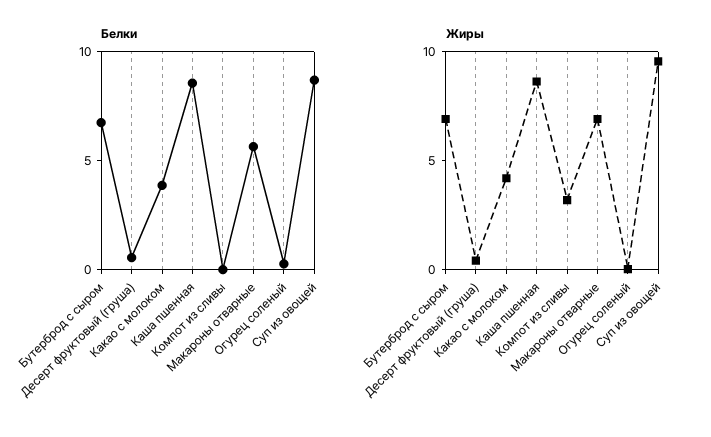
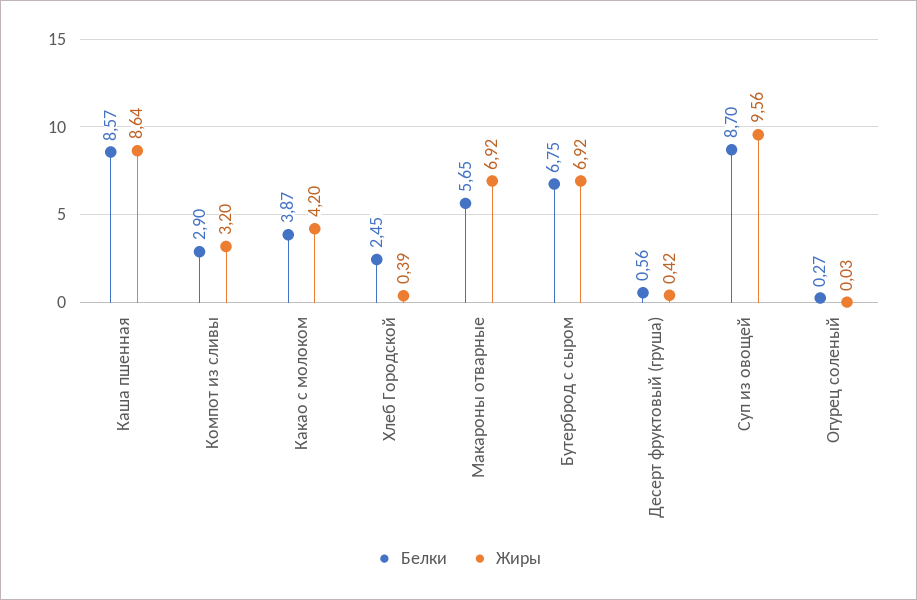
  {
    "Белки": {
      "Бутерброд с сыром": 6.75,
      "Десерт фруктовый (груша)": 0.56,
      "Какао с молоком": 3.87,
      "Каша пшенная": 8.57,
-     "Компот из сливы": 0,
+     "Компот из сливы": 2.9,
      "Макароны отварные": 5.65,
      "Огурец соленый": 0.27,
-     "Суп из овощей": 8.7
+     "Суп из овощей": 8.7,
+     "Хлеб Городской": 2.45
    },
    "Жиры": {
      "Бутерброд с сыром": 6.92,
      "Десерт фруктовый (груша)": 0.42,
      "Какао с молоком": 4.2,
      "Каша пшенная": 8.64,
      "Компот из сливы": 3.2,
      "Макароны отварные": 6.92,
      "Огурец соленый": 0.03,
-     "Суп из овощей": 9.56
+     "Суп из овощей": 9.56,
+     "Хлеб Городской": 0.39
    }
  }

